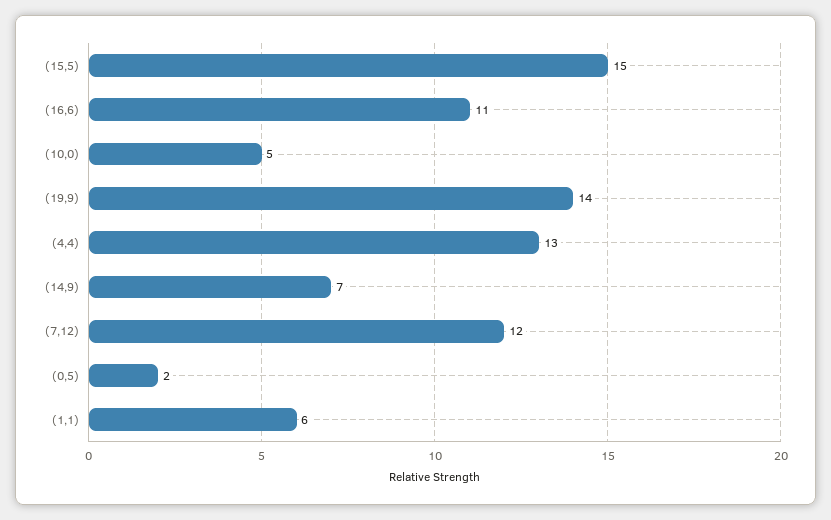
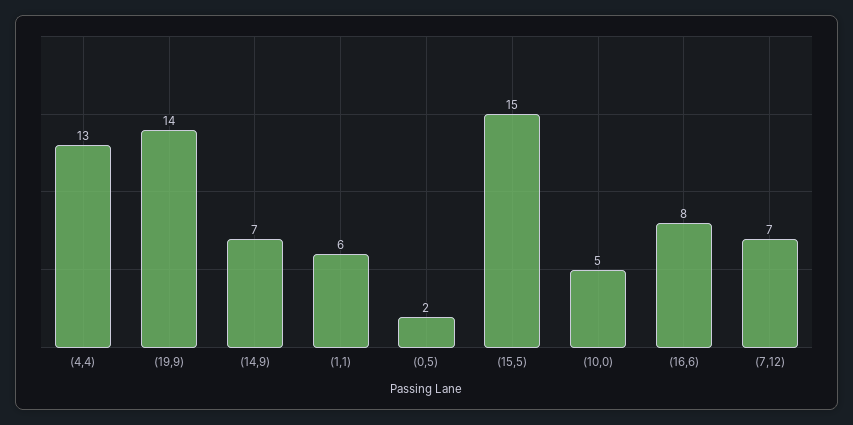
  {
    "(15,5)": 15,
-   "(16,6)": 11,
+   "(16,6)": 8,
    "(10,0)": 5,
    "(19,9)": 14,
    "(4,4)": 13,
    "(14,9)": 7,
-   "(7,12)": 12,
+   "(7,12)": 7,
    "(0,5)": 2,
    "(1,1)": 6
  }

